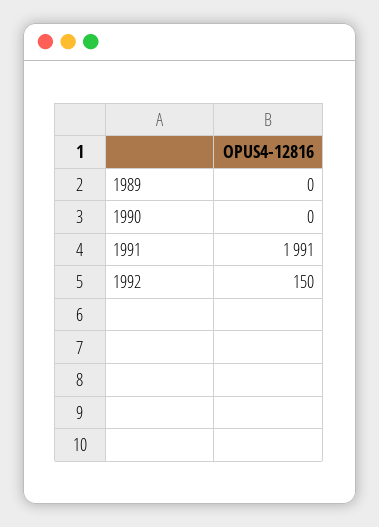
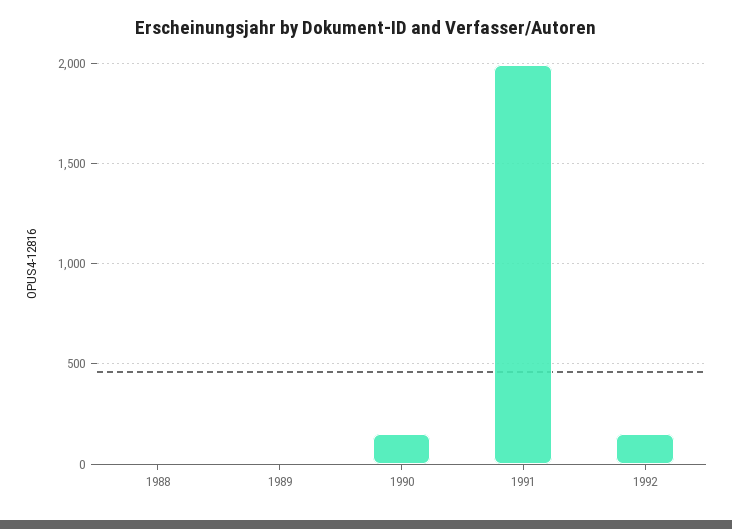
  {
    "1989": 0,
-   "1990": 0,
+   "1990": 150,
    "1991": 1991,
-   "1992": 150
+   "1992": 150,
+   "1988": 0
  }

